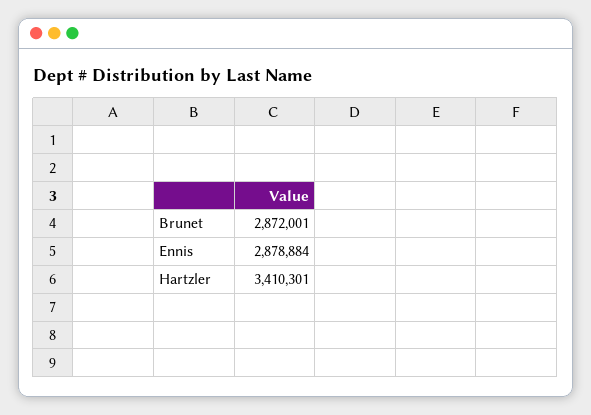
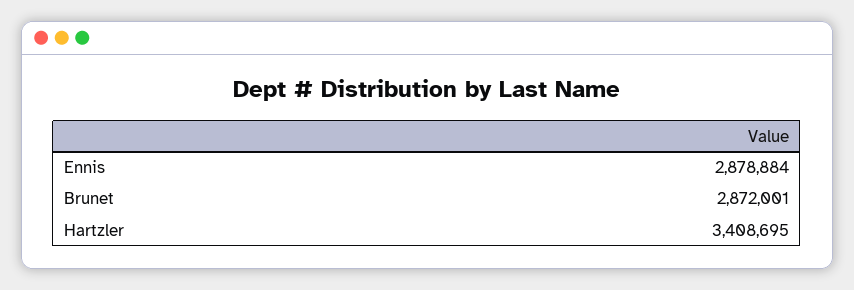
  {
    "Brunet": 2872001,
    "Ennis": 2878884,
-   "Hartzler": 3410301
+   "Hartzler": 3408695
  }

